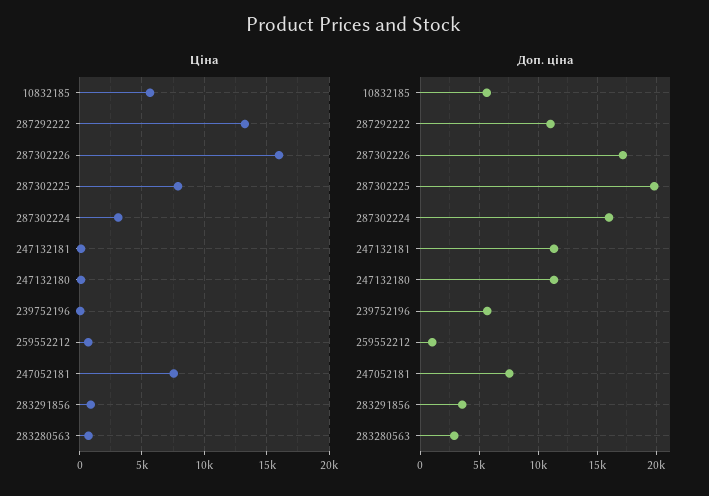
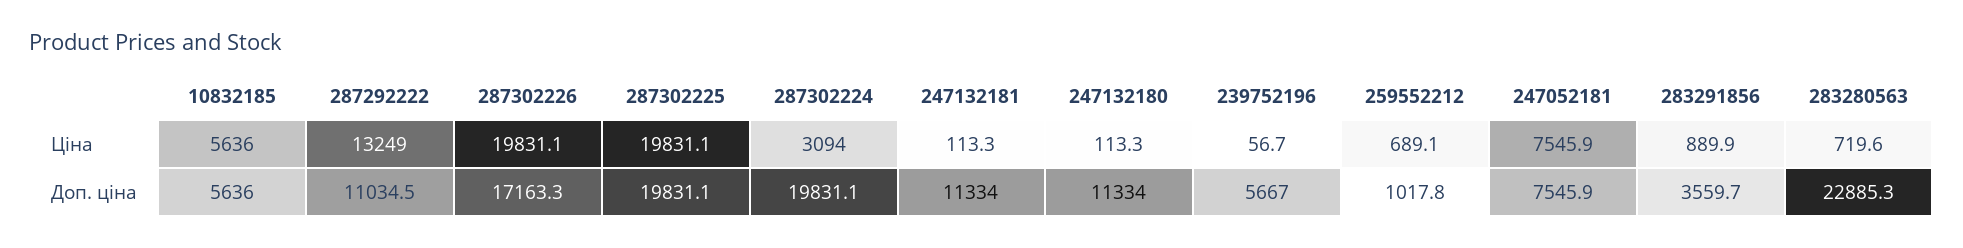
  {
    "Ціна": {
      "10832185": 5636,
      "287292222": 13249,
-     "287302226": 16000,
+     "287302226": 19831.1,
-     "287302225": 8000,
+     "287302225": 19831.1,
      "287302224": 3094,
      "247132181": 113.3,
      "247132180": 113.3,
      "239752196": 56.7,
      "259552212": 689.1,
      "247052181": 7545.9,
      "283291856": 889.9,
      "283280563": 719.6
    },
    "Доп. ціна": {
      "10832185": 5636,
      "287292222": 11034.5,
      "287302226": 17163.3,
      "287302225": 19831.1,
-     "287302224": 16000,
+     "287302224": 19831.1,
      "247132181": 11334,
      "247132180": 11334,
      "239752196": 5667,
      "259552212": 1017.8,
      "247052181": 7545.9,
      "283291856": 3559.7,
-     "283280563": 3000
+     "283280563": 22885.3
    }
  }

